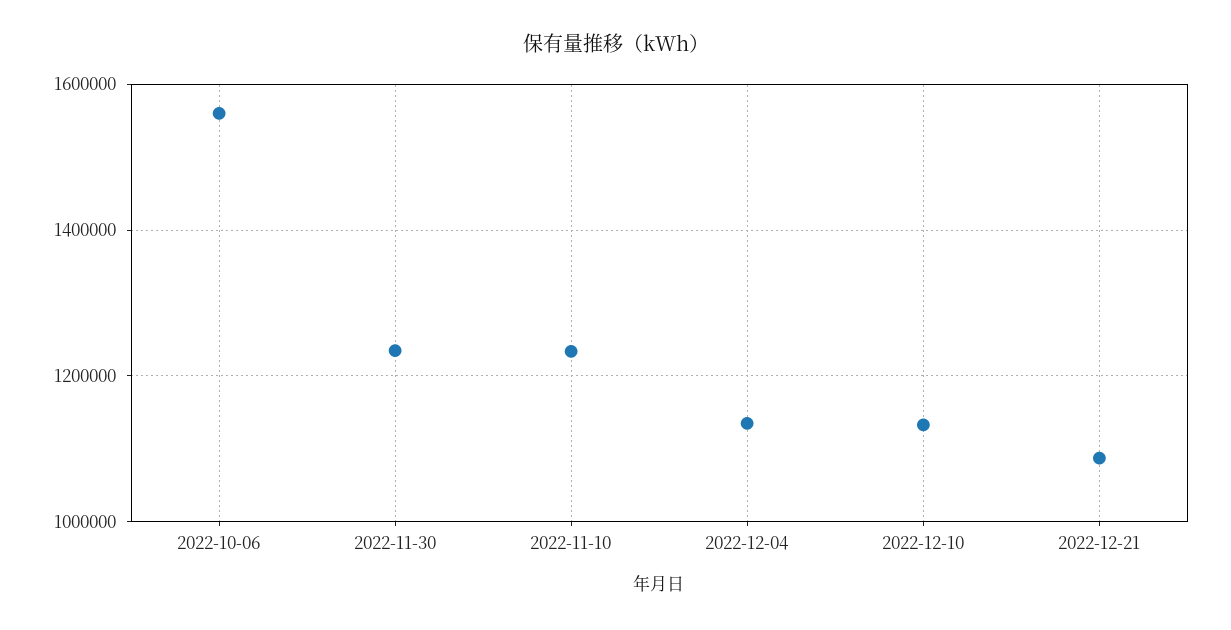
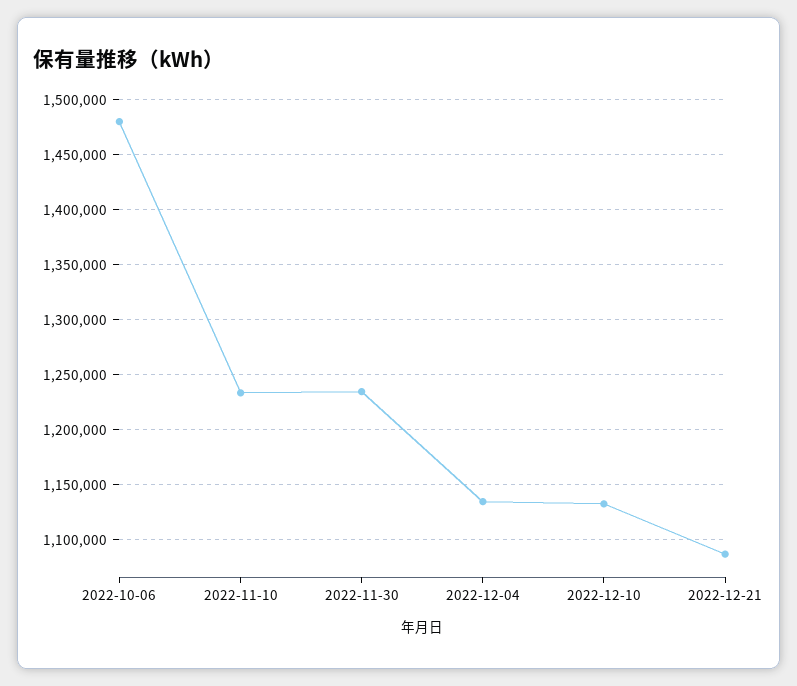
  {
-   "2022-10-06": 1560000,
+   "2022-10-06": 1480000,
    "2022-11-30": 1230000,
    "2022-11-10": 1230000,
    "2022-12-04": 1130000,
    "2022-12-10": 1130000,
    "2022-12-21": 1090000
  }

